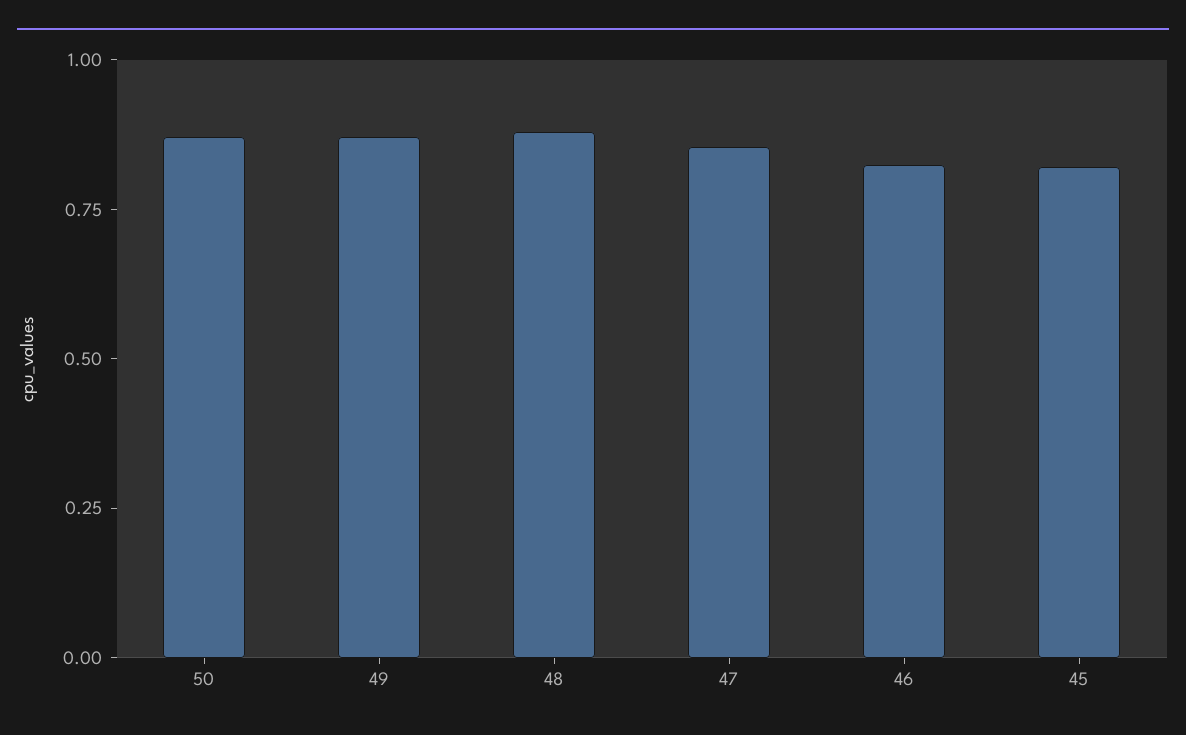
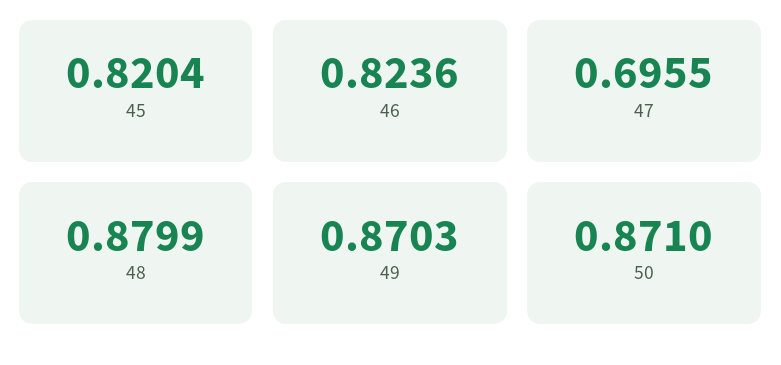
  {
    "50": 0.871,
    "49": 0.8703,
    "48": 0.8799,
-   "47": 0.85,
+   "47": 0.6955,
    "46": 0.8236,
    "45": 0.8204
  }

